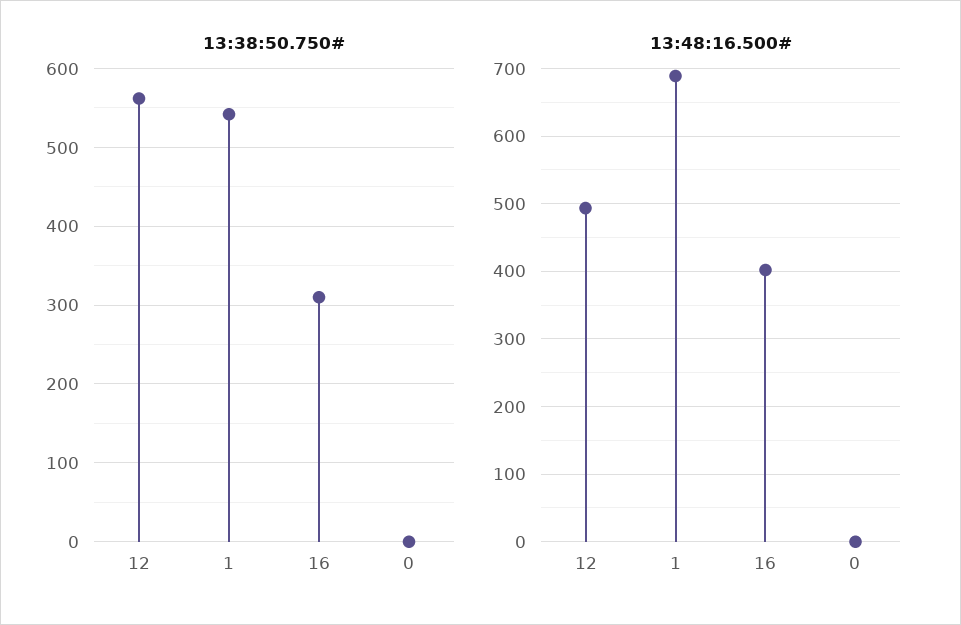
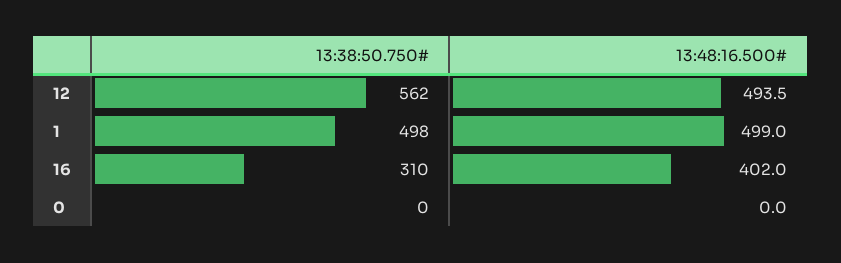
  {
    "13:38:50.750#": {
      "12": 562,
-     "1": 540,
+     "1": 498,
      "16": 310,
      "0": 0
    },
    "13:48:16.500#": {
      "12": 493.5,
-     "1": 690,
+     "1": 499,
      "16": 402,
      "0": 0
    }
  }

